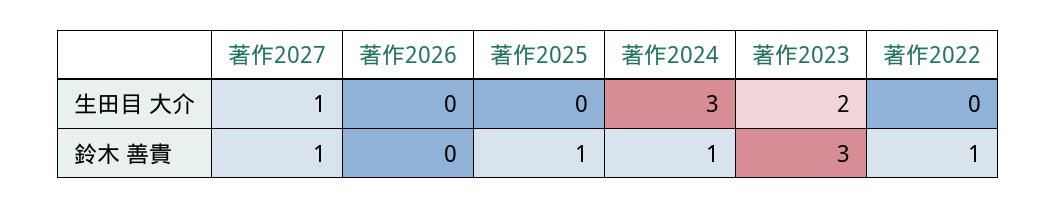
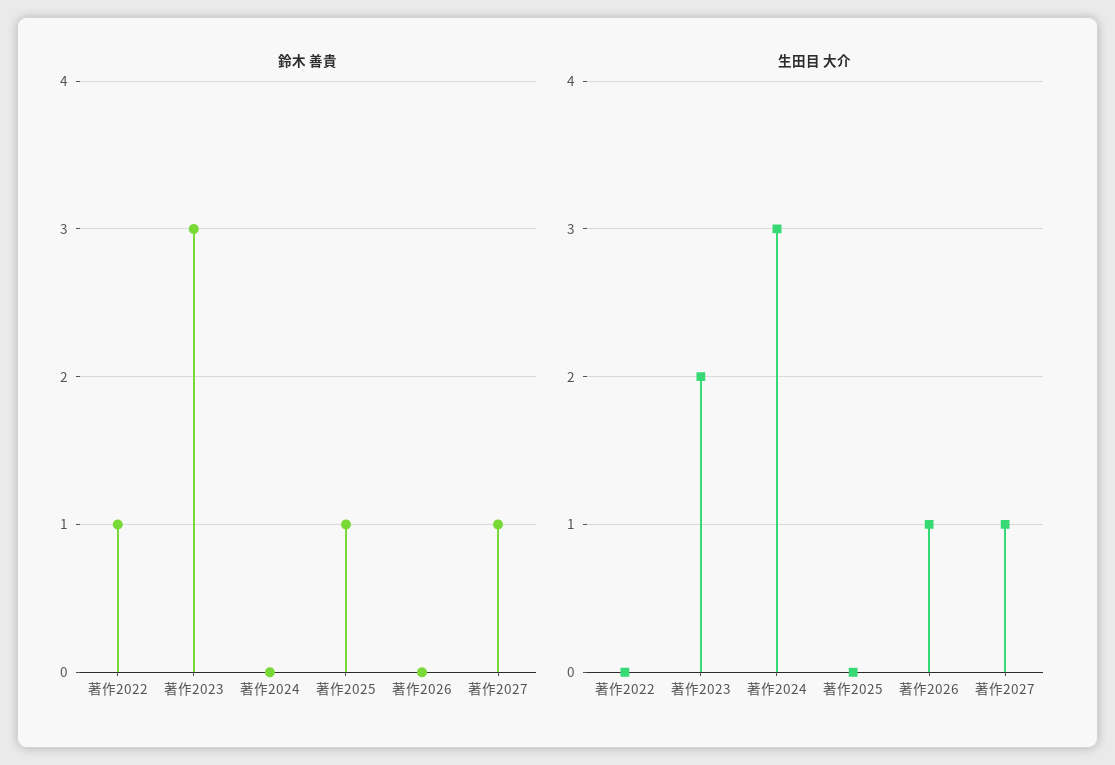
  {
    "生田目 大介": {
      "著作2027": 1,
-     "著作2026": 0,
+     "著作2026": 1,
      "著作2025": 0,
      "著作2024": 3,
      "著作2023": 2,
      "著作2022": 0
    },
    "鈴木 善貴": {
      "著作2027": 1,
      "著作2026": 0,
      "著作2025": 1,
-     "著作2024": 1,
+     "著作2024": 0,
      "著作2023": 3,
      "著作2022": 1
    }
  }

